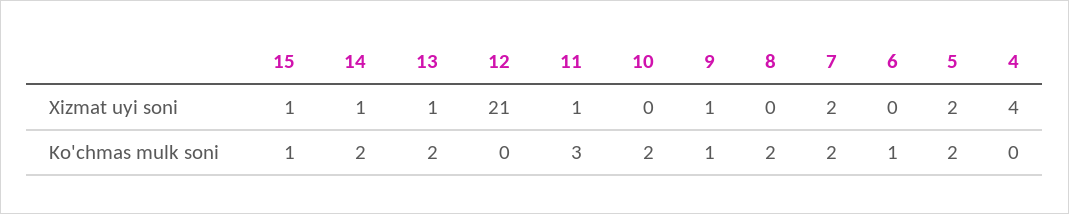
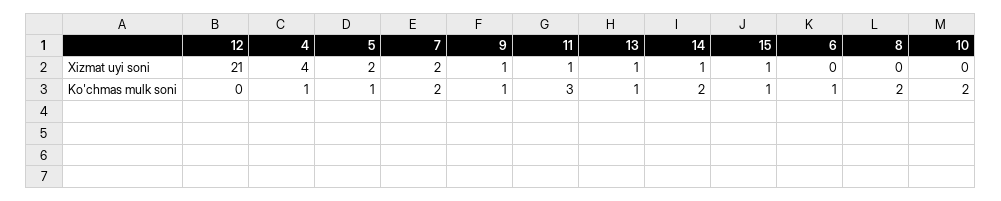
  {
    "15": {
      "Xizmat uyi soni": 1,
      "Ko'chmas mulk soni": 1
    },
    "14": {
      "Xizmat uyi soni": 1,
      "Ko'chmas mulk soni": 2
    },
    "13": {
      "Xizmat uyi soni": 1,
-     "Ko'chmas mulk soni": 2
+     "Ko'chmas mulk soni": 1
    },
    "12": {
      "Xizmat uyi soni": 21,
      "Ko'chmas mulk soni": 0
    },
    "11": {
      "Xizmat uyi soni": 1,
      "Ko'chmas mulk soni": 3
    },
    "10": {
      "Xizmat uyi soni": 0,
      "Ko'chmas mulk soni": 2
    },
    "9": {
      "Xizmat uyi soni": 1,
      "Ko'chmas mulk soni": 1
    },
    "8": {
      "Xizmat uyi soni": 0,
      "Ko'chmas mulk soni": 2
    },
    "7": {
      "Xizmat uyi soni": 2,
      "Ko'chmas mulk soni": 2
    },
    "6": {
      "Xizmat uyi soni": 0,
      "Ko'chmas mulk soni": 1
    },
    "5": {
      "Xizmat uyi soni": 2,
-     "Ko'chmas mulk soni": 2
+     "Ko'chmas mulk soni": 1
    },
    "4": {
      "Xizmat uyi soni": 4,
-     "Ko'chmas mulk soni": 0
+     "Ko'chmas mulk soni": 1
    }
  }

